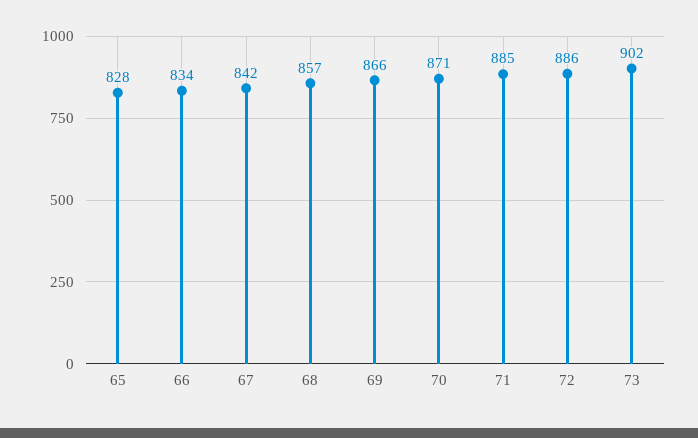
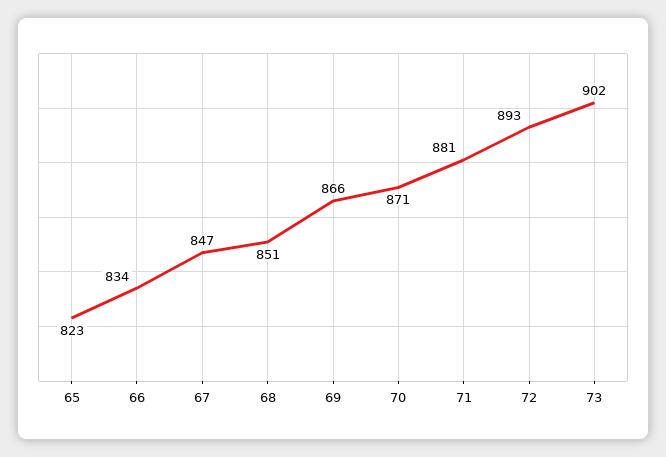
  {
-   "65": 828,
+   "65": 823,
    "66": 834,
-   "67": 842,
+   "67": 847,
-   "68": 857,
+   "68": 851,
    "69": 866,
    "70": 871,
-   "71": 885,
+   "71": 881,
-   "72": 886,
+   "72": 893,
    "73": 902
  }

